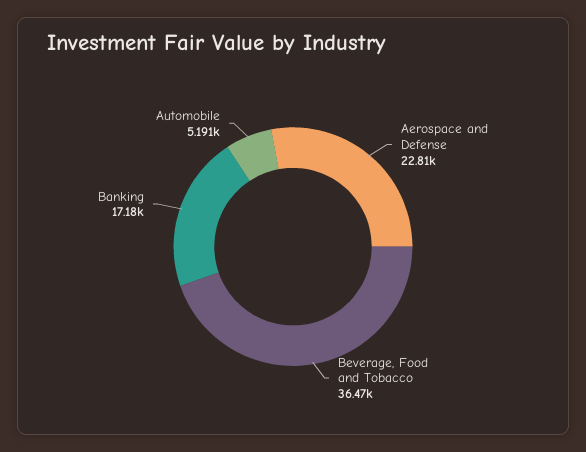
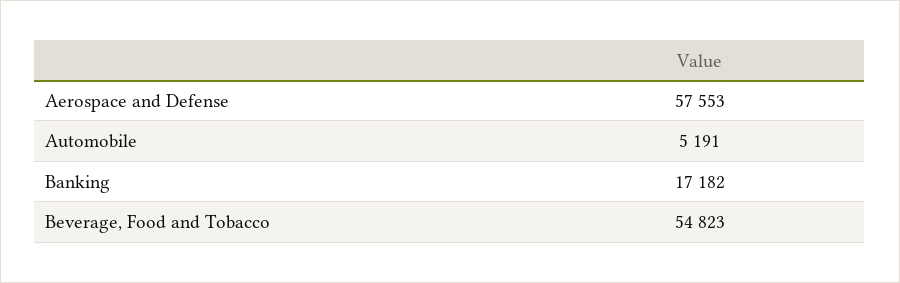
  {
-   "Aerospace and Defense": 22810,
+   "Aerospace and Defense": 57553,
-   "Beverage, Food and Tobacco": 36470,
+   "Beverage, Food and Tobacco": 54823,
    "Banking": 17182,
    "Automobile": 5191
  }

